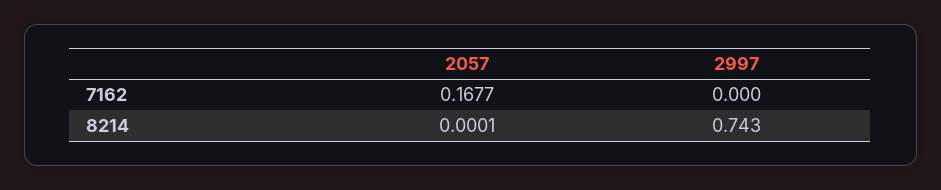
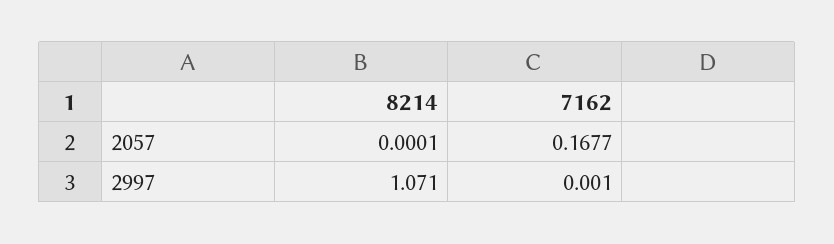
  {
    "2057": {
      "7162": 0.1677,
      "8214": 0.0001
    },
    "2997": {
-     "7162": 0,
+     "7162": 0.001,
-     "8214": 0.743
+     "8214": 1.071
    }
  }

